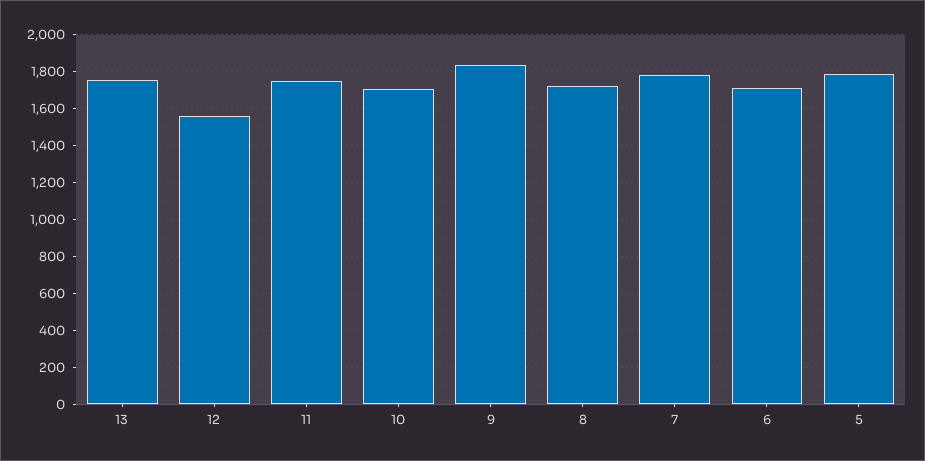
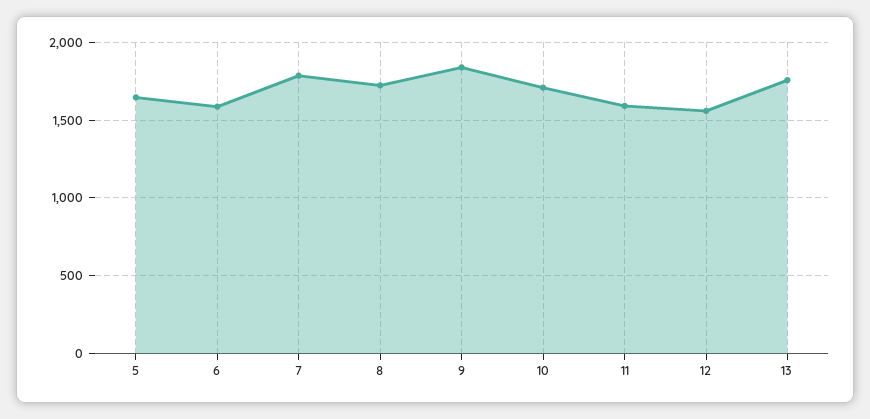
  {
    "13": 1750,
    "12": 1550,
-   "11": 1750,
+   "11": 1600,
    "10": 1700,
    "9": 1850,
    "8": 1700,
    "7": 1800,
-   "6": 1700,
+   "6": 1600,
-   "5": 1800
+   "5": 1650
  }

